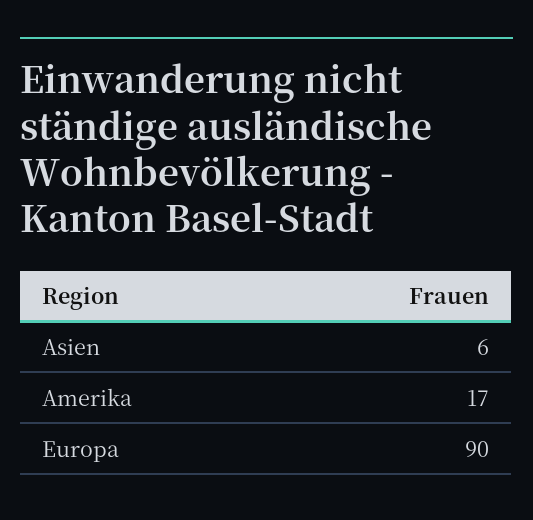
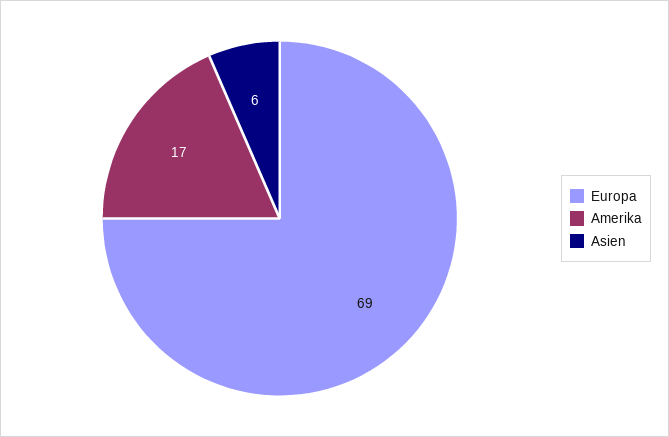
  {
    "Asien": 6,
    "Amerika": 17,
-   "Europa": 90
+   "Europa": 69
  }

